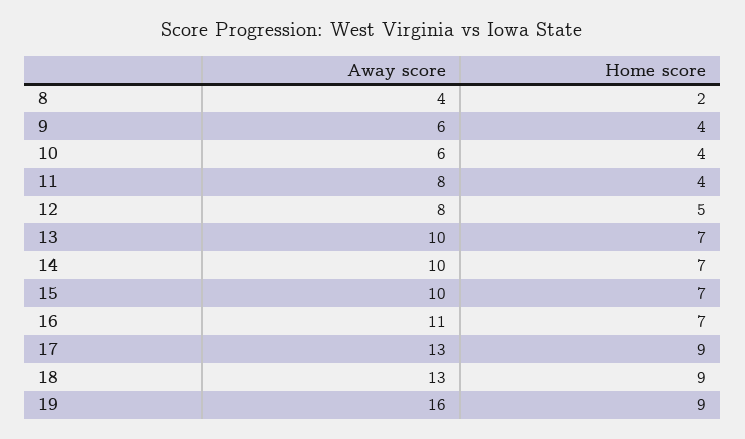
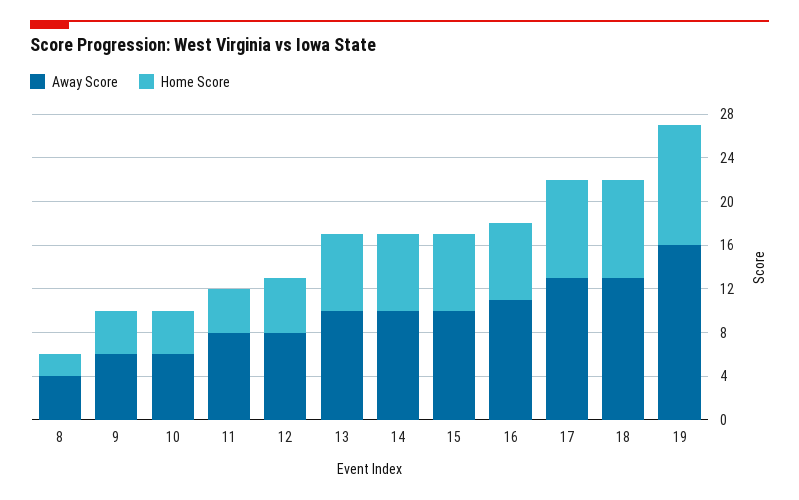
  {
    "Away score": {
      "8": 4,
      "9": 6,
      "10": 6,
      "11": 8,
      "12": 8,
      "13": 10,
      "14": 10,
      "15": 10,
      "16": 11,
      "17": 13,
      "18": 13,
      "19": 16
    },
    "Home score": {
      "8": 2,
      "9": 4,
      "10": 4,
      "11": 4,
      "12": 5,
      "13": 7,
      "14": 7,
      "15": 7,
      "16": 7,
      "17": 9,
      "18": 9,
-     "19": 9
+     "19": 11
    }
  }

